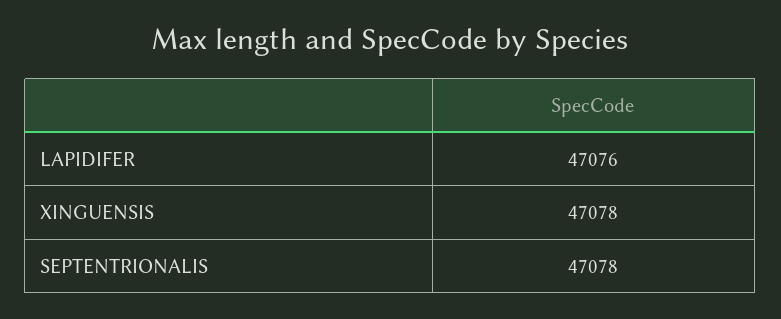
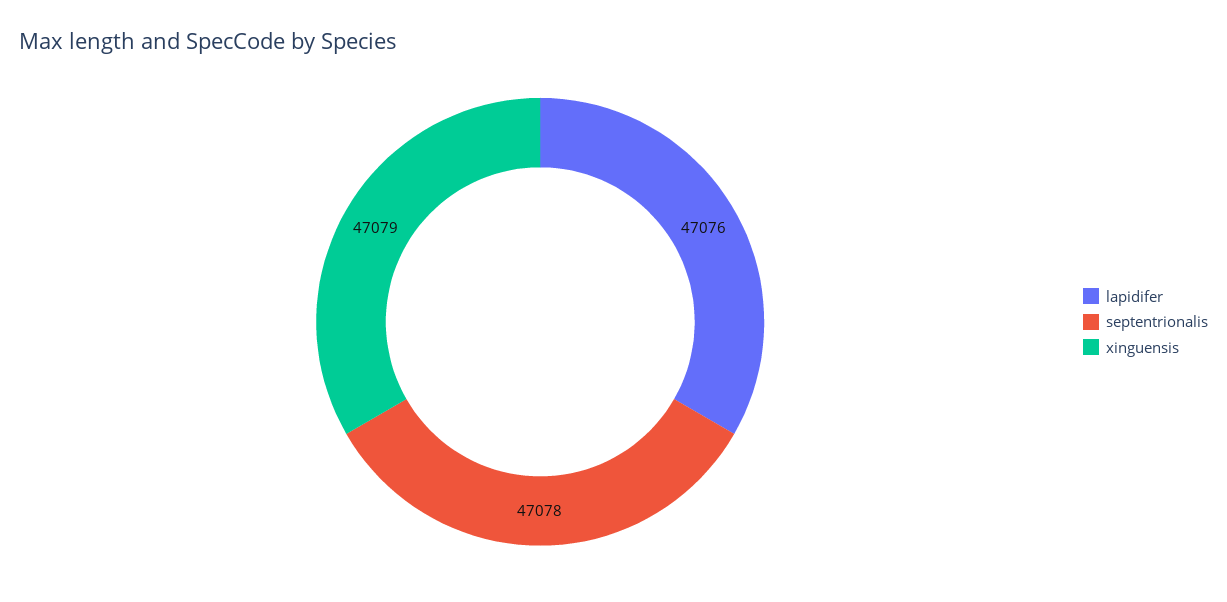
  {
    "LAPIDIFER": 47076,
-   "XINGUENSIS": 47078,
+   "XINGUENSIS": 47079,
    "SEPTENTRIONALIS": 47078
  }

